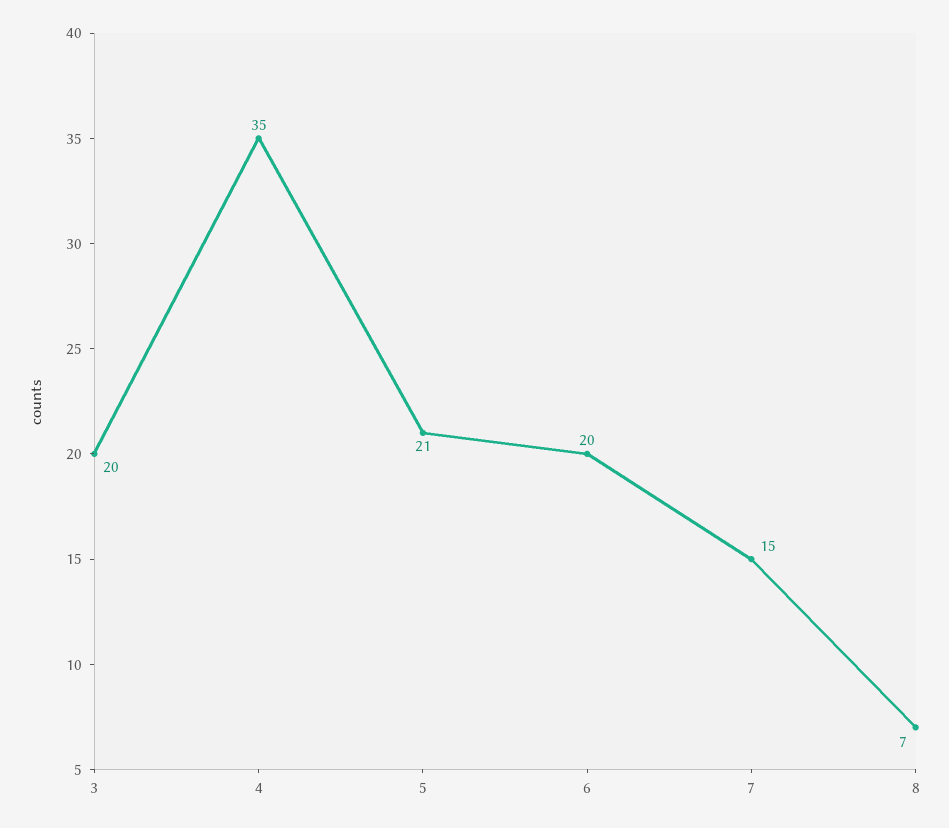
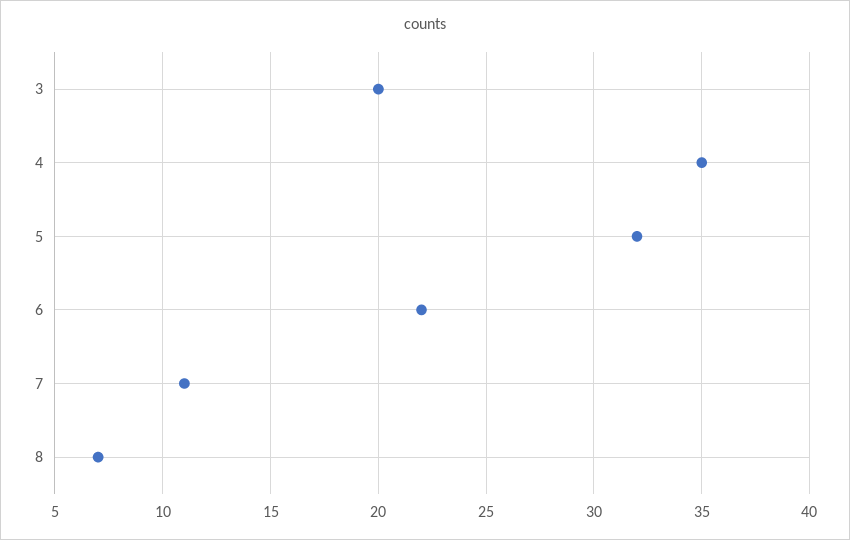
  {
    "3": 20,
    "4": 35,
-   "5": 21,
+   "5": 32,
-   "6": 20,
+   "6": 22,
-   "7": 15,
+   "7": 11,
    "8": 7
  }

